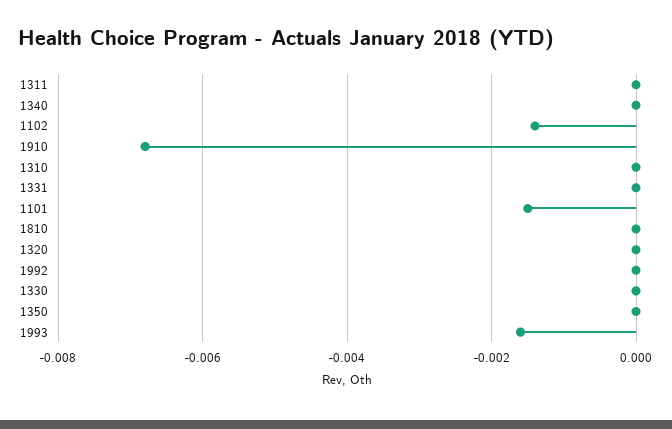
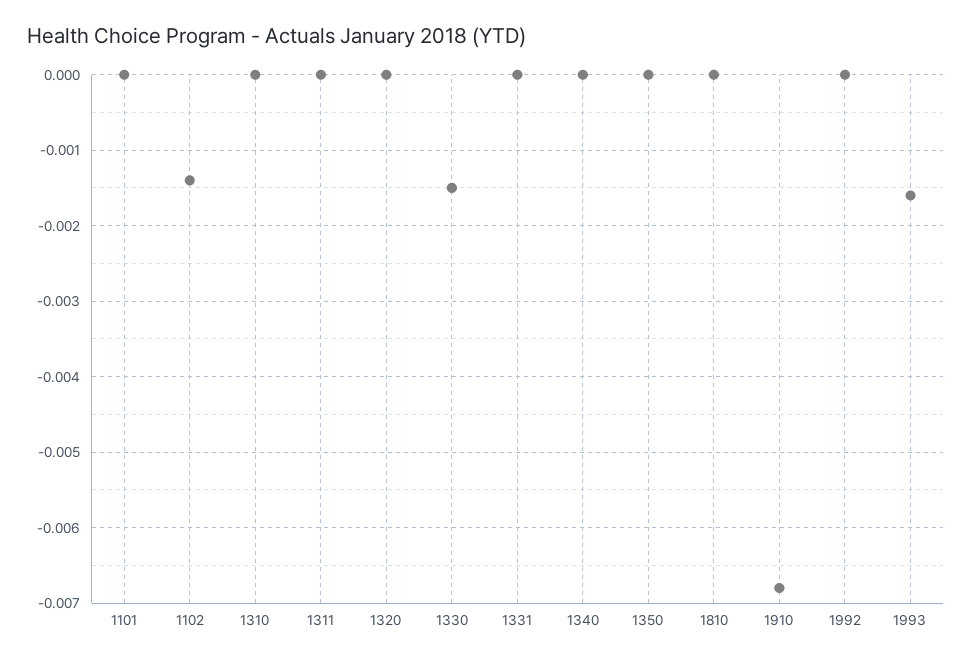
  {
    "1311": 0,
    "1340": 0,
    "1102": -0.0014,
    "1910": -0.0068,
    "1310": 0,
    "1331": 0,
-   "1101": -0.0015,
+   "1101": 0,
    "1810": 0,
    "1320": 0,
    "1992": 0,
-   "1330": 0,
+   "1330": -0.0015,
    "1350": 0,
    "1993": -0.0016
  }

